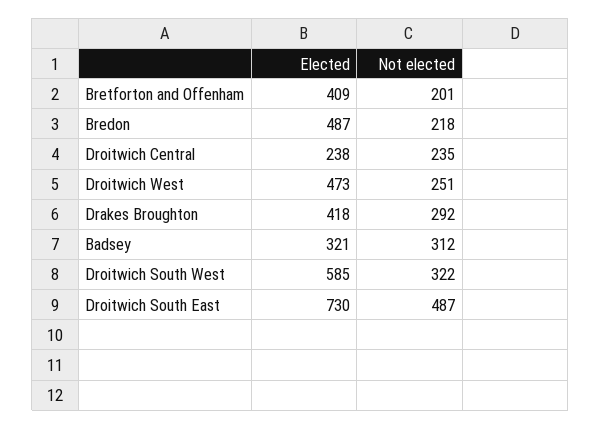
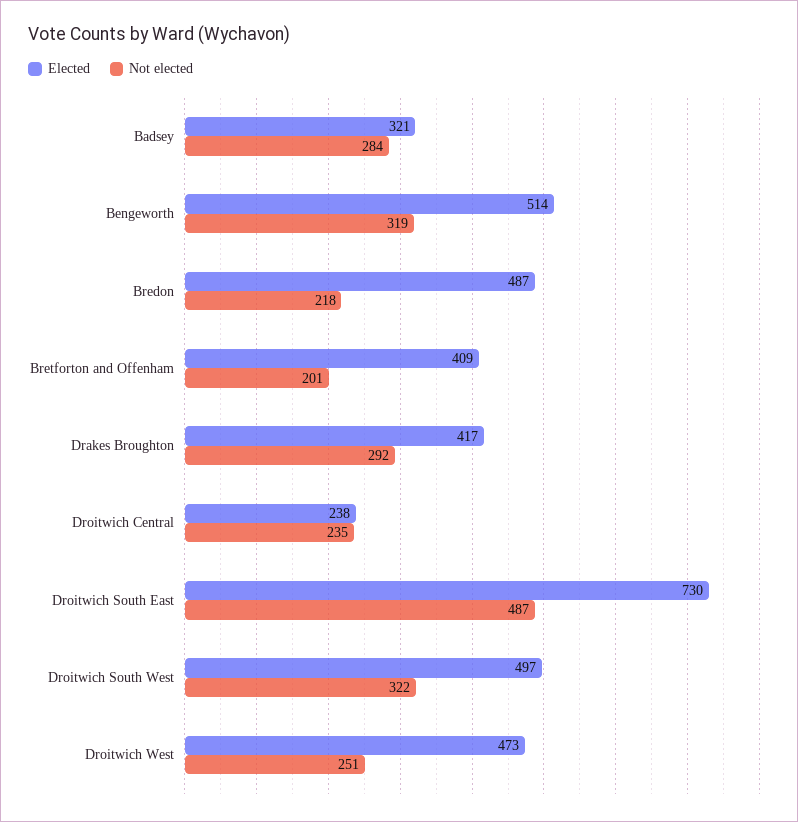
  {
    "Elected": {
      "Bretforton and Offenham": 409,
      "Bredon": 487,
      "Droitwich Central": 238,
      "Droitwich West": 473,
-     "Drakes Broughton": 418,
+     "Drakes Broughton": 417,
      "Badsey": 321,
-     "Droitwich South West": 585,
+     "Droitwich South West": 497,
-     "Droitwich South East": 730
+     "Droitwich South East": 730,
+     "Bengeworth": 514
    },
    "Not elected": {
      "Bretforton and Offenham": 201,
      "Bredon": 218,
      "Droitwich Central": 235,
      "Droitwich West": 251,
      "Drakes Broughton": 292,
-     "Badsey": 312,
+     "Badsey": 284,
      "Droitwich South West": 322,
-     "Droitwich South East": 487
+     "Droitwich South East": 487,
+     "Bengeworth": 319
    }
  }

